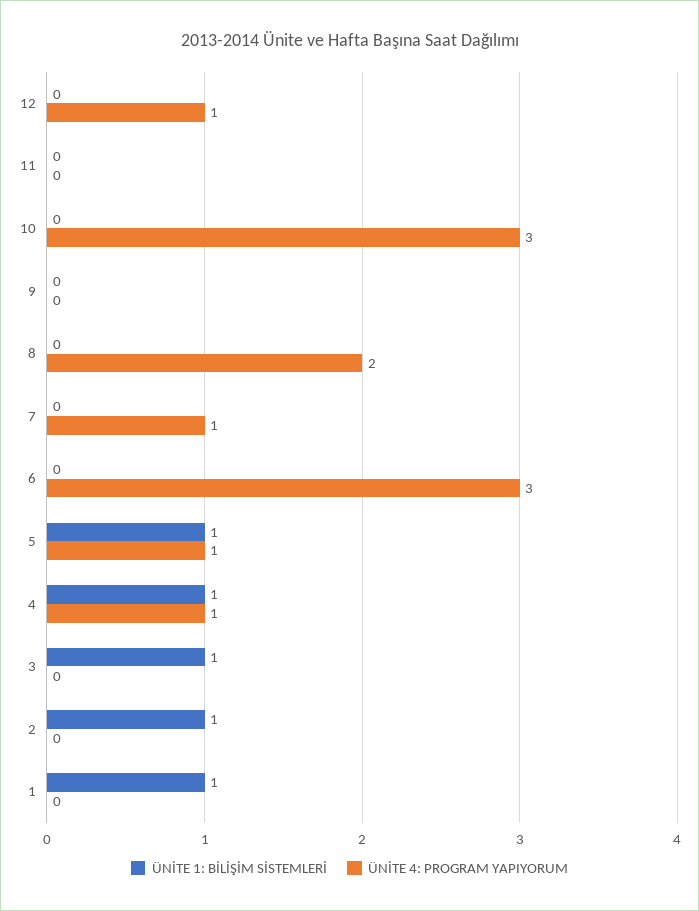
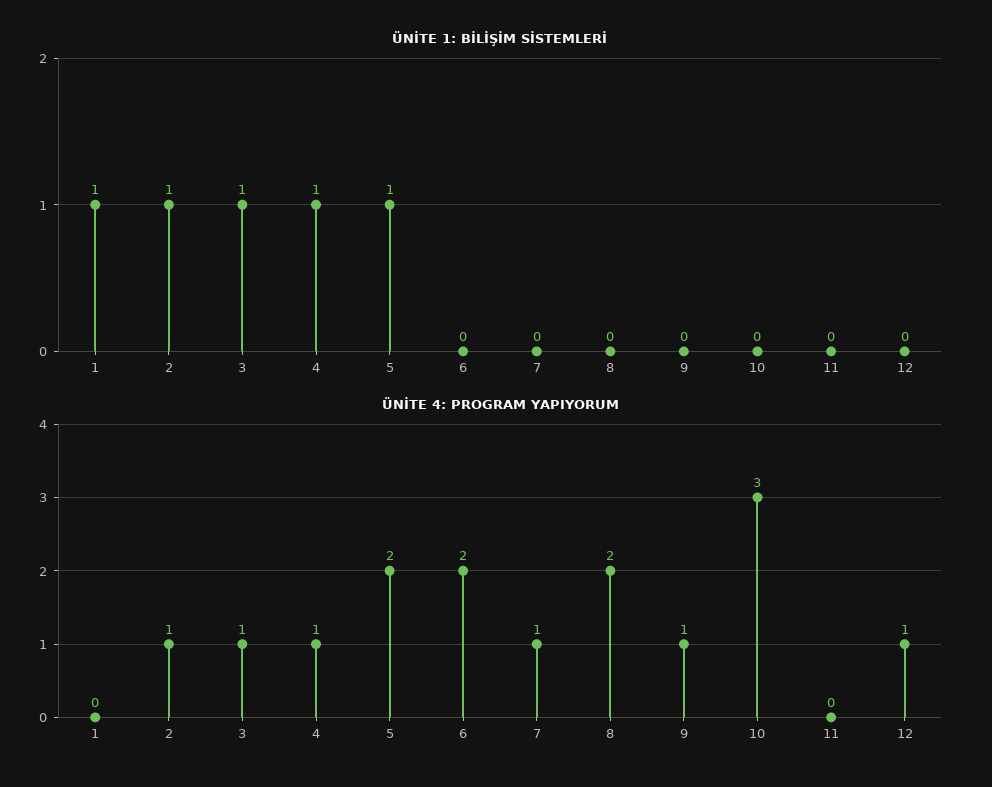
  {
    "ÜNİTE 1: BİLİŞİM SİSTEMLERİ": {
      "12": 0,
      "11": 0,
      "10": 0,
      "9": 0,
      "8": 0,
      "7": 0,
      "6": 0,
      "5": 1,
      "4": 1,
      "3": 1,
      "2": 1,
      "1": 1
    },
    "ÜNİTE 4: PROGRAM YAPIYORUM": {
      "12": 1,
      "11": 0,
      "10": 3,
-     "9": 0,
+     "9": 1,
      "8": 2,
      "7": 1,
-     "6": 3,
+     "6": 2,
-     "5": 1,
+     "5": 2,
      "4": 1,
-     "3": 0,
+     "3": 1,
-     "2": 0,
+     "2": 1,
      "1": 0
    }
  }

